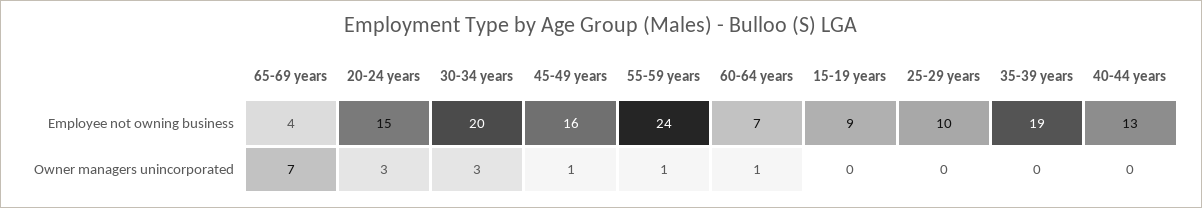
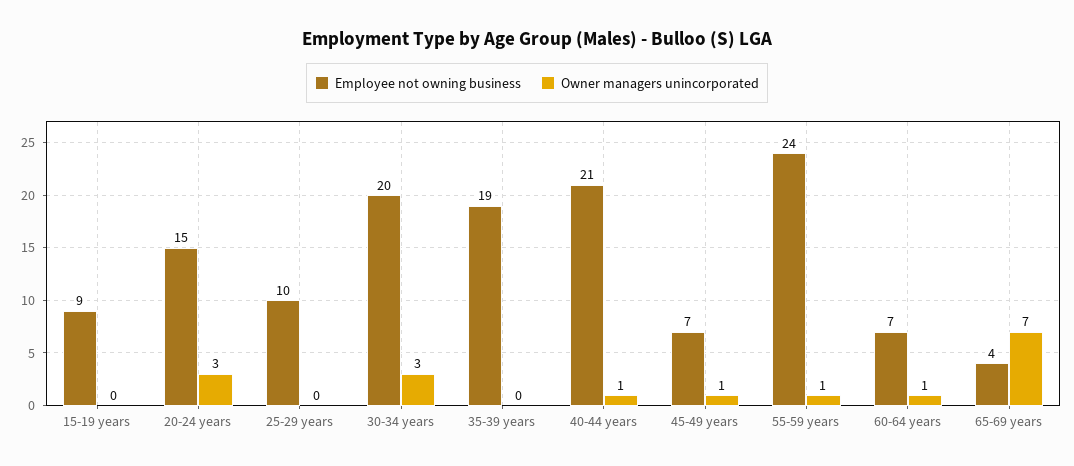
  {
    "Employee not owning business": {
      "65-69 years": 4,
      "20-24 years": 15,
      "30-34 years": 20,
-     "45-49 years": 16,
+     "45-49 years": 7,
      "55-59 years": 24,
      "60-64 years": 7,
      "15-19 years": 9,
      "25-29 years": 10,
      "35-39 years": 19,
-     "40-44 years": 13
+     "40-44 years": 21
    },
    "Owner managers unincorporated": {
      "65-69 years": 7,
      "20-24 years": 3,
      "30-34 years": 3,
      "45-49 years": 1,
      "55-59 years": 1,
      "60-64 years": 1,
      "15-19 years": 0,
      "25-29 years": 0,
      "35-39 years": 0,
-     "40-44 years": 0
+     "40-44 years": 1
    }
  }

